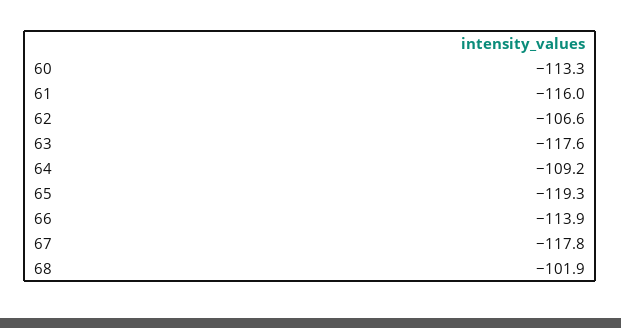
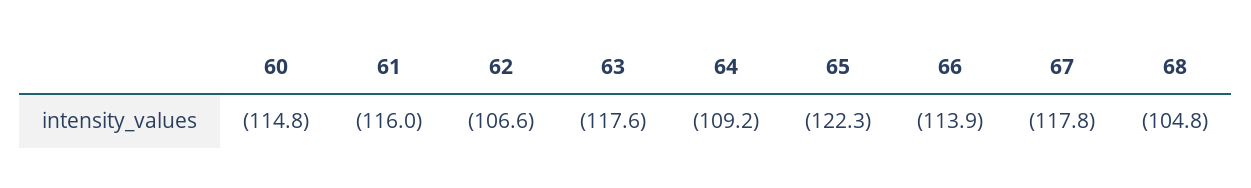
  {
-   "60": -113.3,
+   "60": -114.8,
    "61": -116,
    "62": -106.6,
    "63": -117.6,
    "64": -109.2,
-   "65": -119.3,
+   "65": -122.3,
    "66": -113.9,
    "67": -117.8,
-   "68": -101.9
+   "68": -104.8
  }

